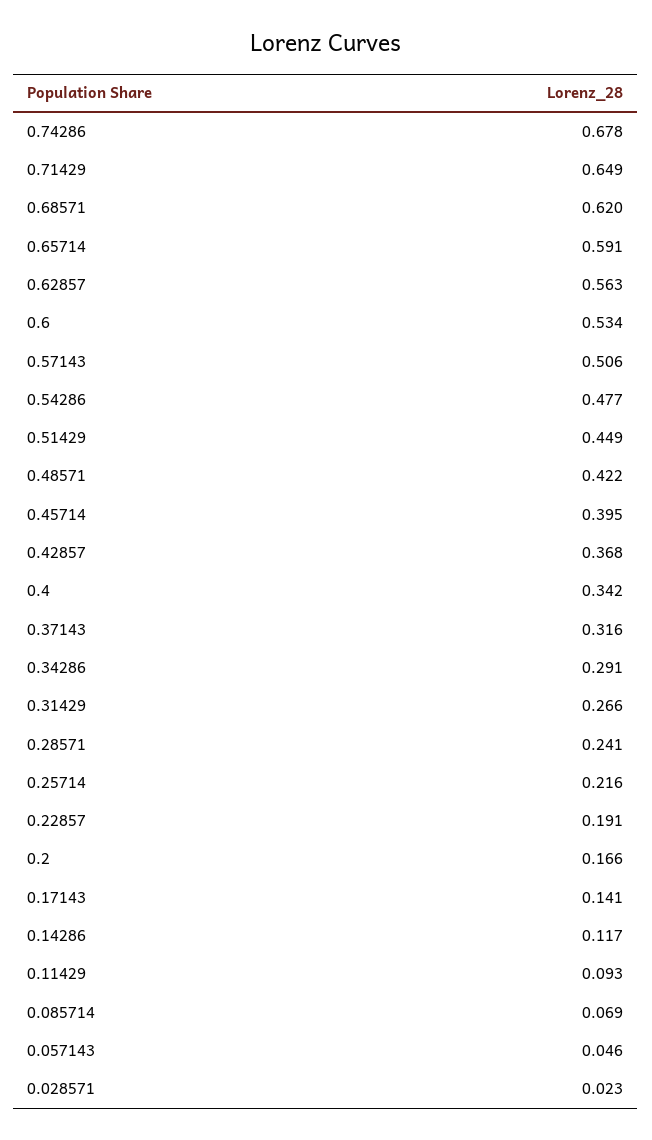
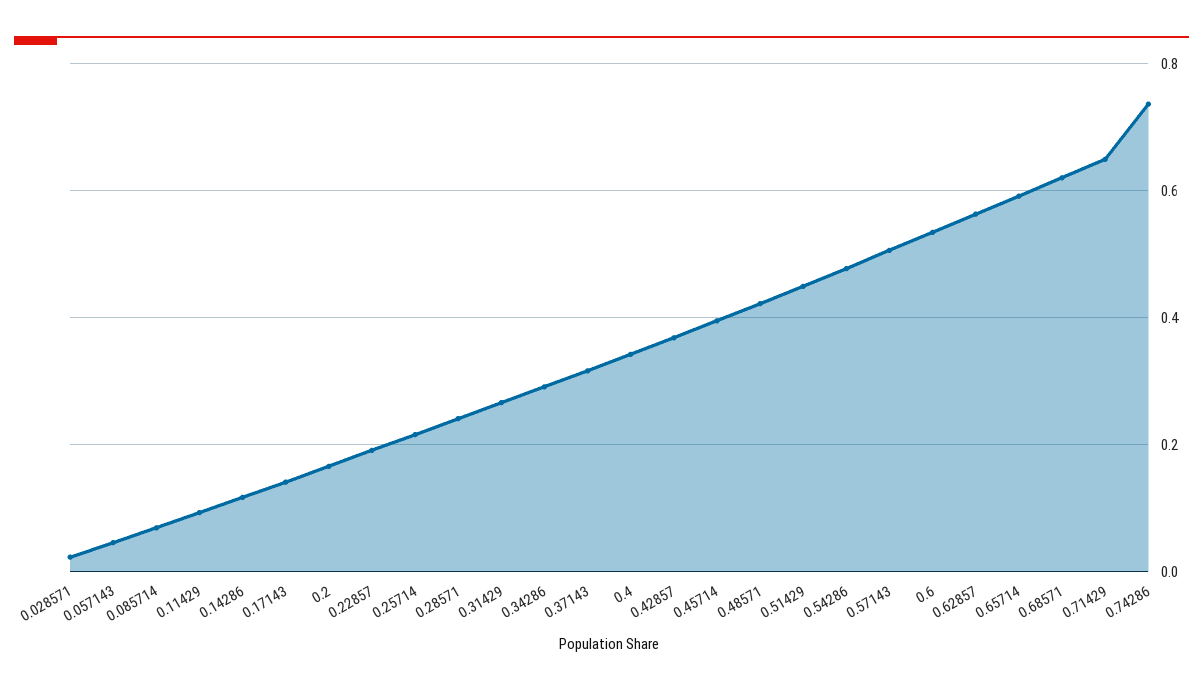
  {
-   "0.74286": 0.678,
+   "0.74286": 0.74,
    "0.71429": 0.649,
    "0.68571": 0.62,
    "0.65714": 0.591,
    "0.62857": 0.563,
    "0.6": 0.534,
    "0.57143": 0.506,
    "0.54286": 0.477,
    "0.51429": 0.449,
    "0.48571": 0.422,
    "0.45714": 0.395,
    "0.42857": 0.368,
    "0.4": 0.342,
    "0.37143": 0.316,
    "0.34286": 0.291,
    "0.31429": 0.266,
    "0.28571": 0.241,
    "0.25714": 0.216,
    "0.22857": 0.191,
    "0.2": 0.166,
    "0.17143": 0.141,
    "0.14286": 0.117,
    "0.11429": 0.093,
    "0.085714": 0.069,
    "0.057143": 0.046,
    "0.028571": 0.023
  }

